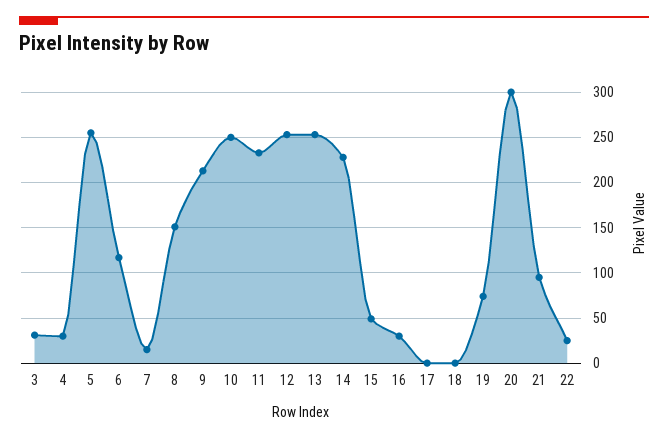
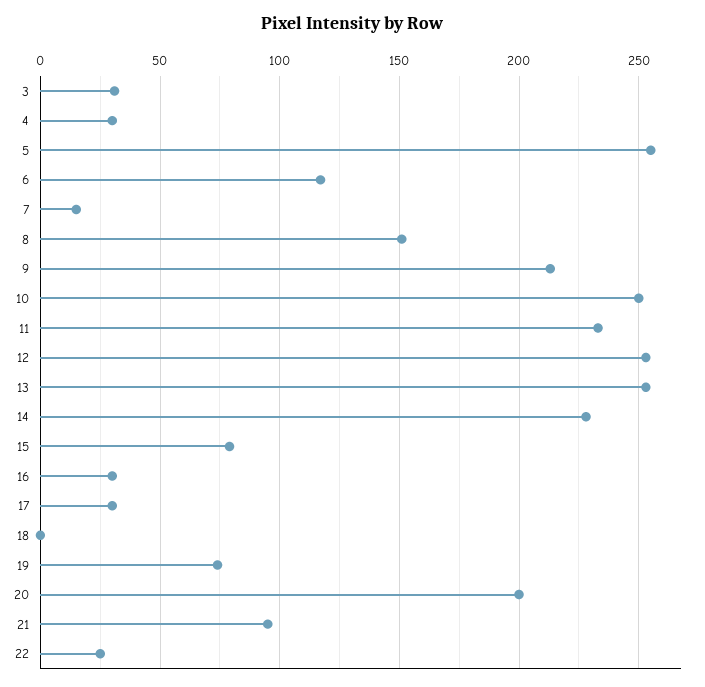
  {
    "3": 30,
    "4": 30,
    "5": 255,
    "6": 115,
    "7": 15,
    "8": 150,
    "9": 215,
    "10": 250,
    "11": 235,
    "12": 255,
    "13": 255,
    "14": 230,
-   "15": 50,
+   "15": 80,
    "16": 30,
-   "17": 0,
+   "17": 30,
    "18": 0,
    "19": 75,
-   "20": 300,
+   "20": 200,
    "21": 95,
    "22": 25
  }

